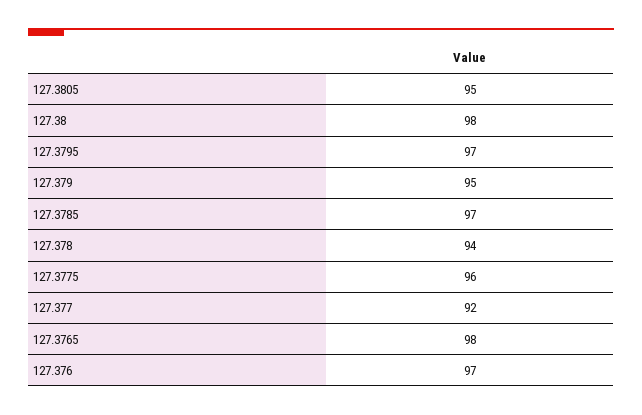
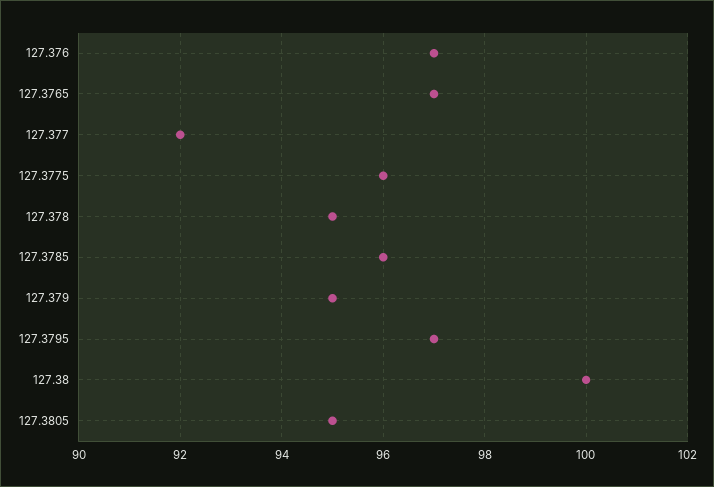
  {
    "127.3805": 95,
-   "127.38": 98,
+   "127.38": 100,
    "127.3795": 97,
    "127.379": 95,
-   "127.3785": 97,
+   "127.3785": 96,
-   "127.378": 94,
+   "127.378": 95,
    "127.3775": 96,
    "127.377": 92,
-   "127.3765": 98,
+   "127.3765": 97,
    "127.376": 97
  }

